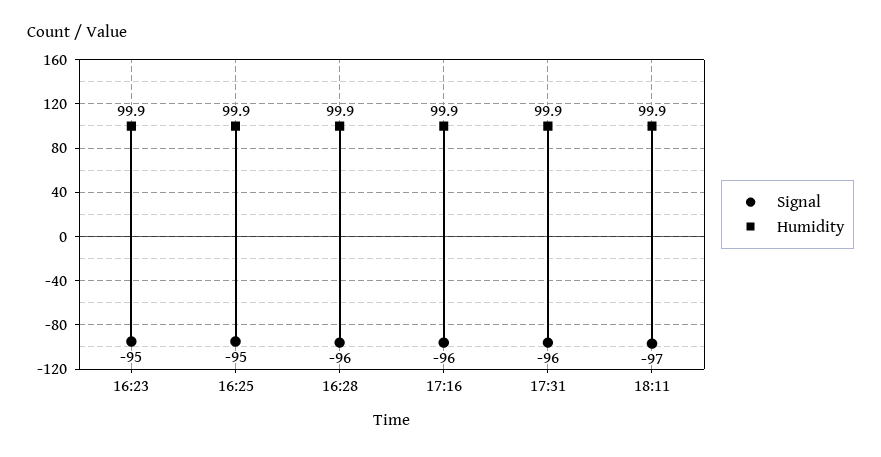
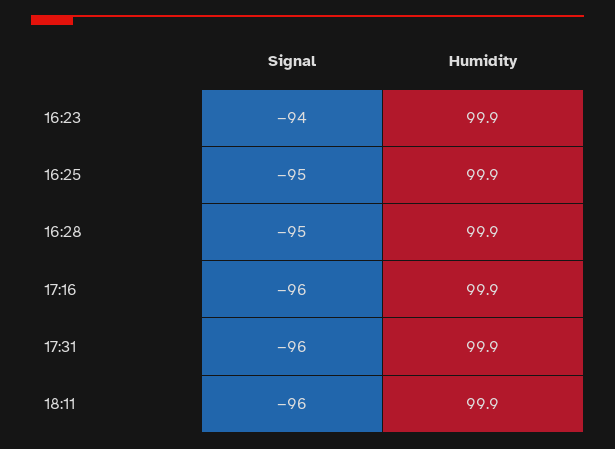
  {
    "Signal": {
-     "16:23": -95,
+     "16:23": -94,
      "16:25": -95,
-     "16:28": -96,
+     "16:28": -95,
      "17:16": -96,
      "17:31": -96,
-     "18:11": -97
+     "18:11": -96
    },
    "Humidity": {
      "16:23": 99.9,
      "16:25": 99.9,
      "16:28": 99.9,
      "17:16": 99.9,
      "17:31": 99.9,
      "18:11": 99.9
    }
  }

